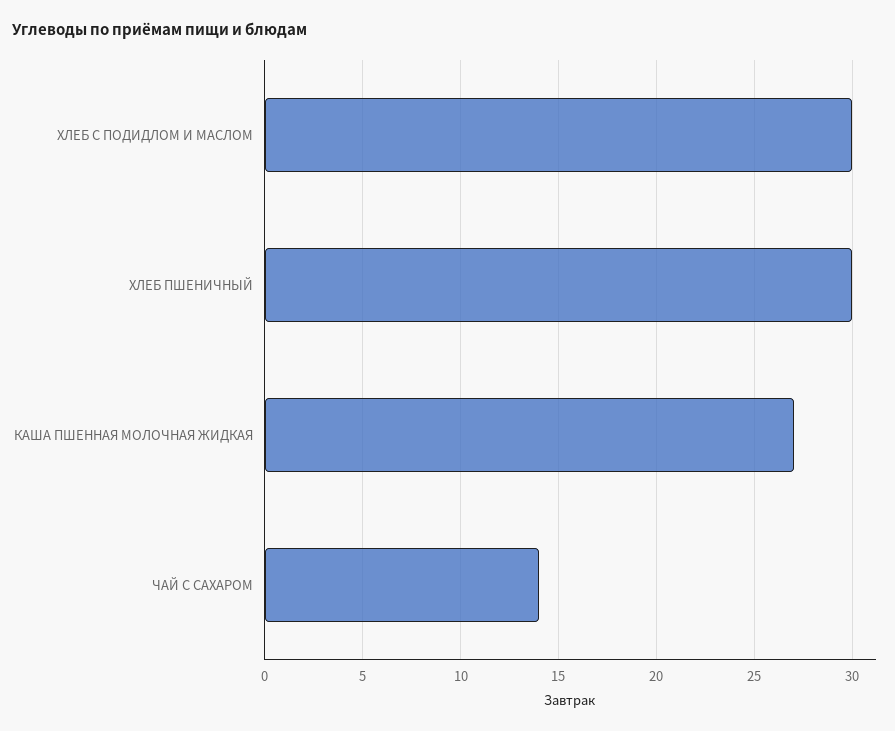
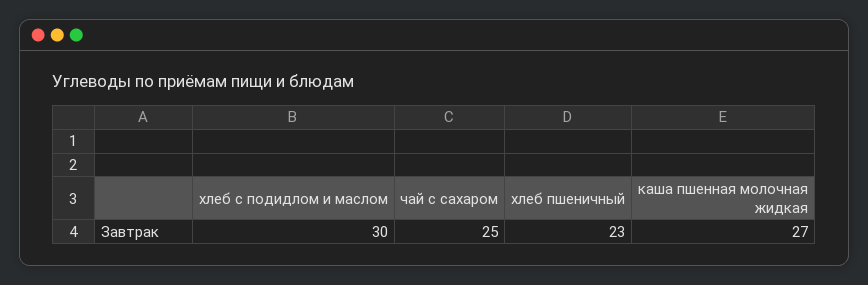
  {
    "ХЛЕБ С ПОДИДЛОМ И МАСЛОМ": 30,
-   "ХЛЕБ ПШЕНИЧНЫЙ": 30,
+   "ХЛЕБ ПШЕНИЧНЫЙ": 23,
    "КАША ПШЕННАЯ МОЛОЧНАЯ ЖИДКАЯ": 27,
-   "ЧАЙ С САХАРОМ": 14
+   "ЧАЙ С САХАРОМ": 25
  }

